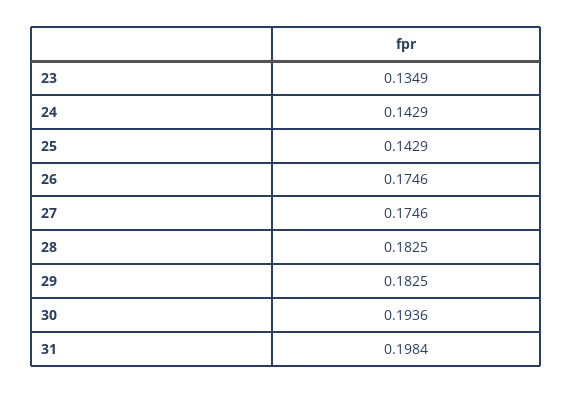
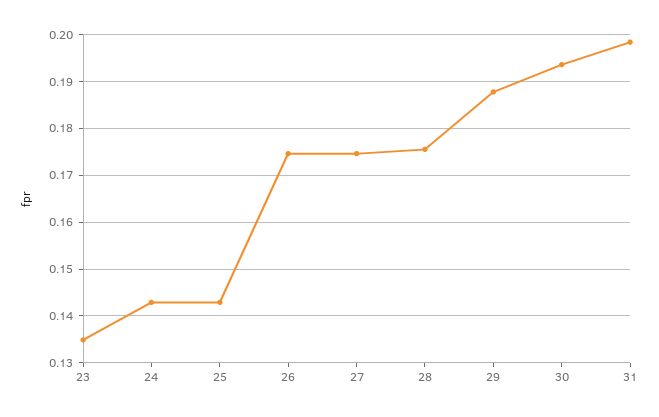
  {
    "23": 0.1349,
    "24": 0.1429,
    "25": 0.1429,
    "26": 0.1746,
    "27": 0.1746,
-   "28": 0.1825,
+   "28": 0.176,
-   "29": 0.1825,
+   "29": 0.188,
    "30": 0.1936,
    "31": 0.1984
  }

